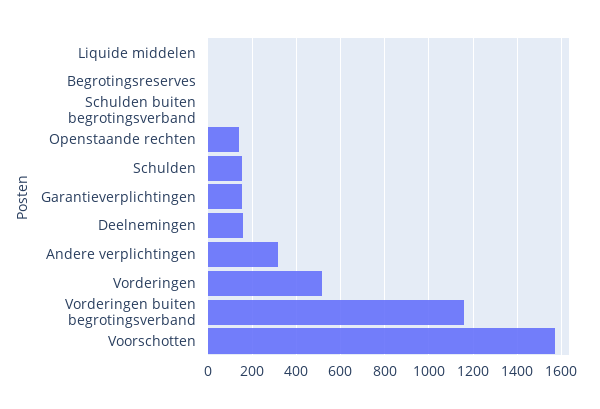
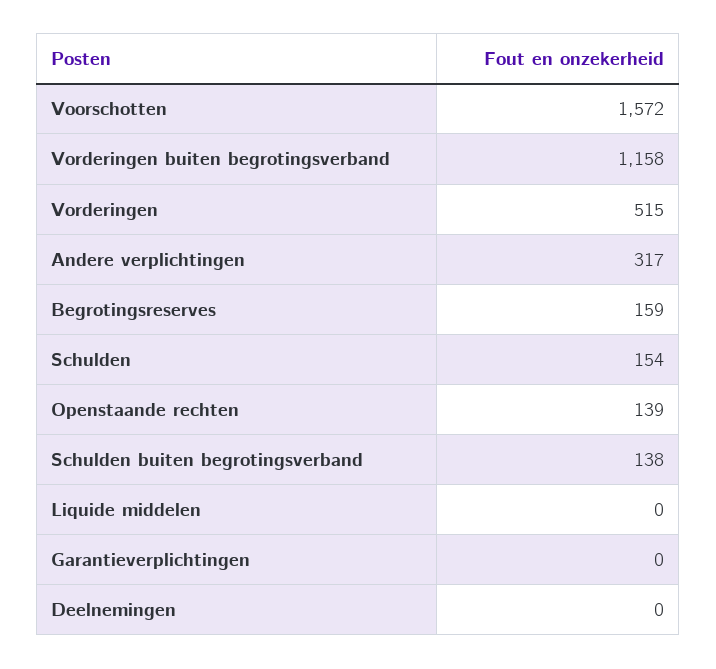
  {
    "Liquide middelen": 0,
-   "Begrotingsreserves": 0,
+   "Begrotingsreserves": 159,
-   "Schulden buiten begrotingsverband": 0,
+   "Schulden buiten begrotingsverband": 138,
    "Openstaande rechten": 139,
    "Schulden": 154,
-   "Garantieverplichtingen": 150,
+   "Garantieverplichtingen": 0,
-   "Deelnemingen": 150,
+   "Deelnemingen": 0,
    "Andere verplichtingen": 317,
    "Vorderingen": 515,
    "Vorderingen buiten begrotingsverband": 1158,
    "Voorschotten": 1572
  }

